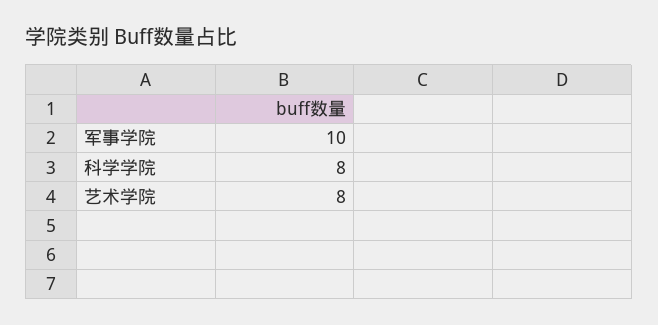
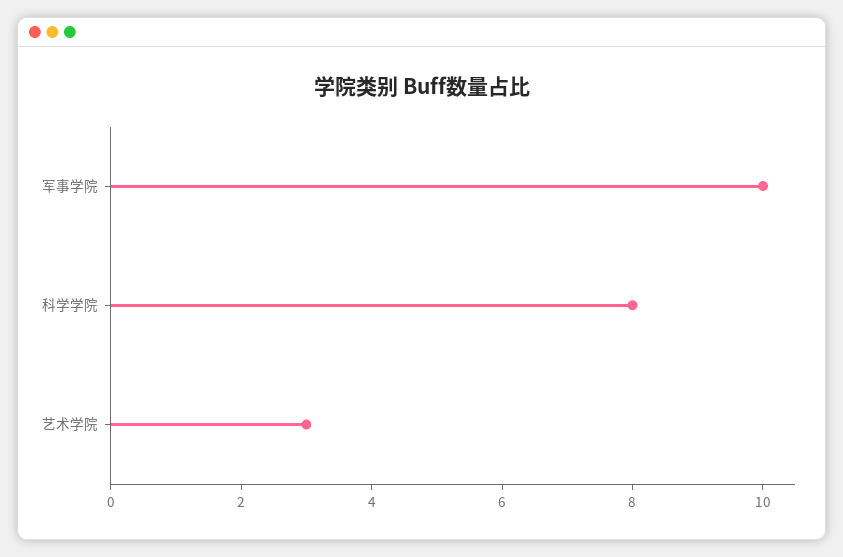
  {
    "军事学院": 10,
    "科学学院": 8,
-   "艺术学院": 8
+   "艺术学院": 3
  }

